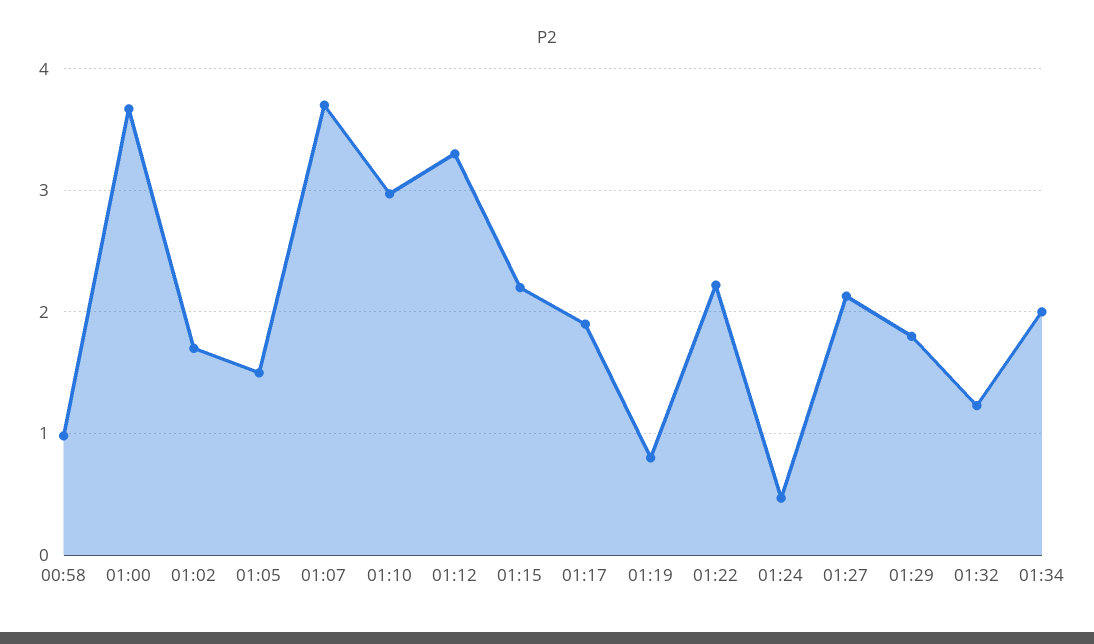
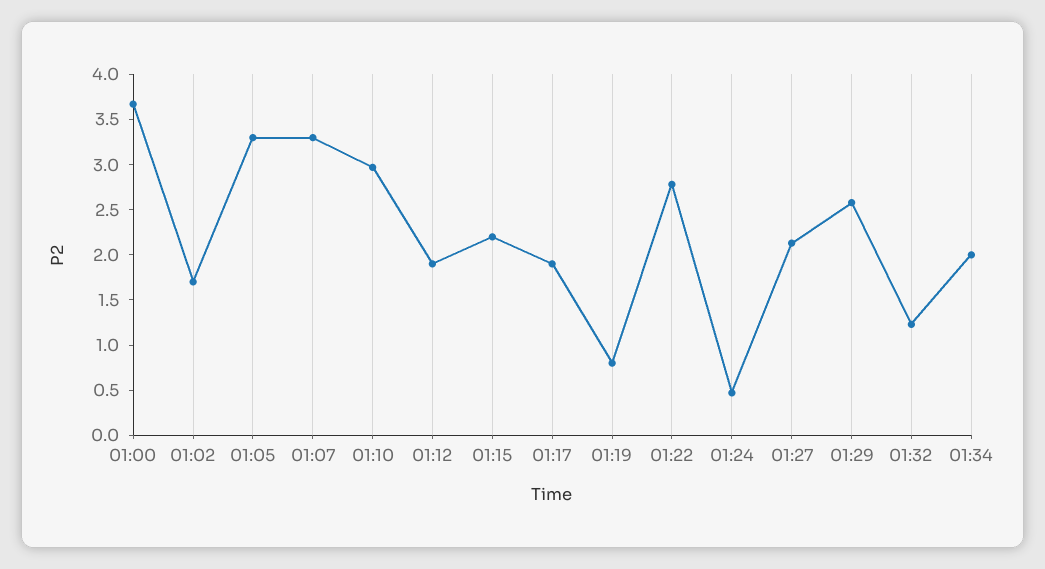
  {
-   "00:58": 1,
    "01:00": 3.7,
    "01:02": 1.7,
-   "01:05": 1.5,
+   "01:05": 3.3,
-   "01:07": 3.7,
+   "01:07": 3.3,
    "01:10": 3,
-   "01:12": 3.3,
+   "01:12": 1.9,
    "01:15": 2.2,
    "01:17": 1.9,
    "01:19": 0.8,
-   "01:22": 2.2,
+   "01:22": 2.8,
    "01:24": 0.5,
    "01:27": 2.1,
-   "01:29": 1.8,
+   "01:29": 2.6,
    "01:32": 1.2,
    "01:34": 2
  }

